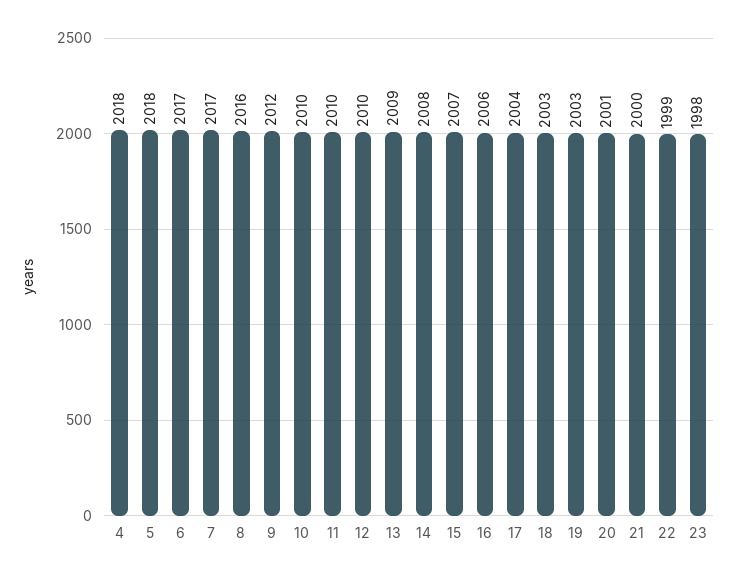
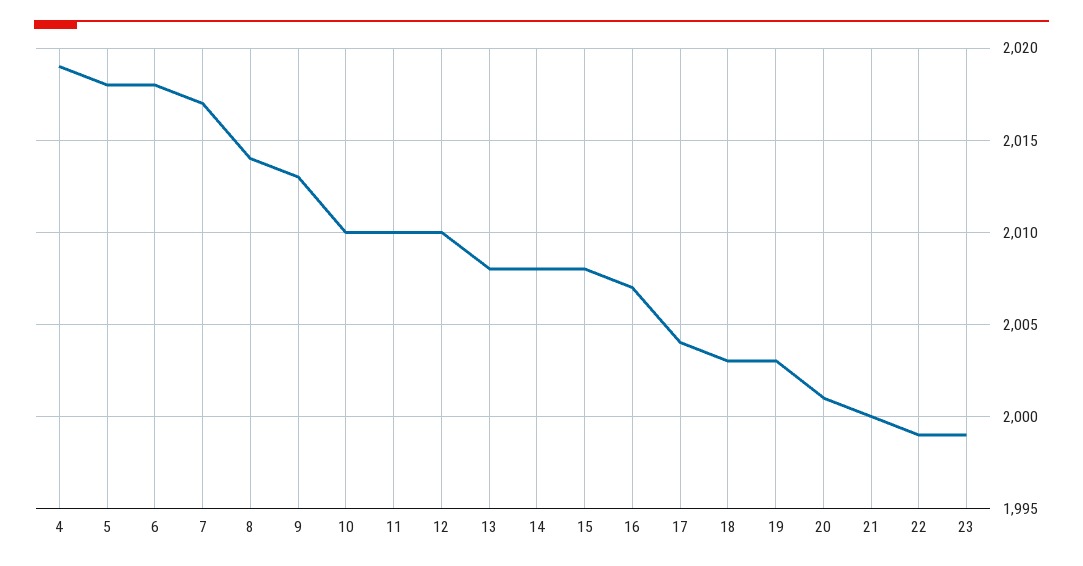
  {
-   "4": 2018,
+   "4": 2019,
    "5": 2018,
-   "6": 2017,
+   "6": 2018,
    "7": 2017,
-   "8": 2016,
+   "8": 2014,
-   "9": 2012,
+   "9": 2013,
    "10": 2010,
    "11": 2010,
    "12": 2010,
-   "13": 2009,
+   "13": 2008,
    "14": 2008,
-   "15": 2007,
+   "15": 2008,
-   "16": 2006,
+   "16": 2007,
    "17": 2004,
    "18": 2003,
    "19": 2003,
    "20": 2001,
    "21": 2000,
    "22": 1999,
-   "23": 1998
+   "23": 1999
  }

